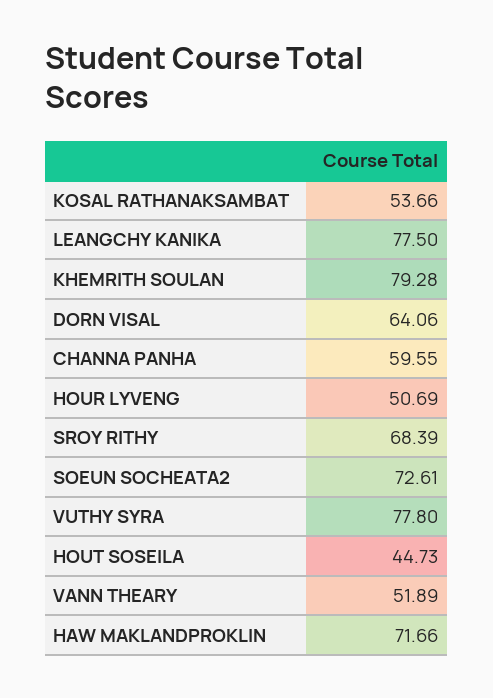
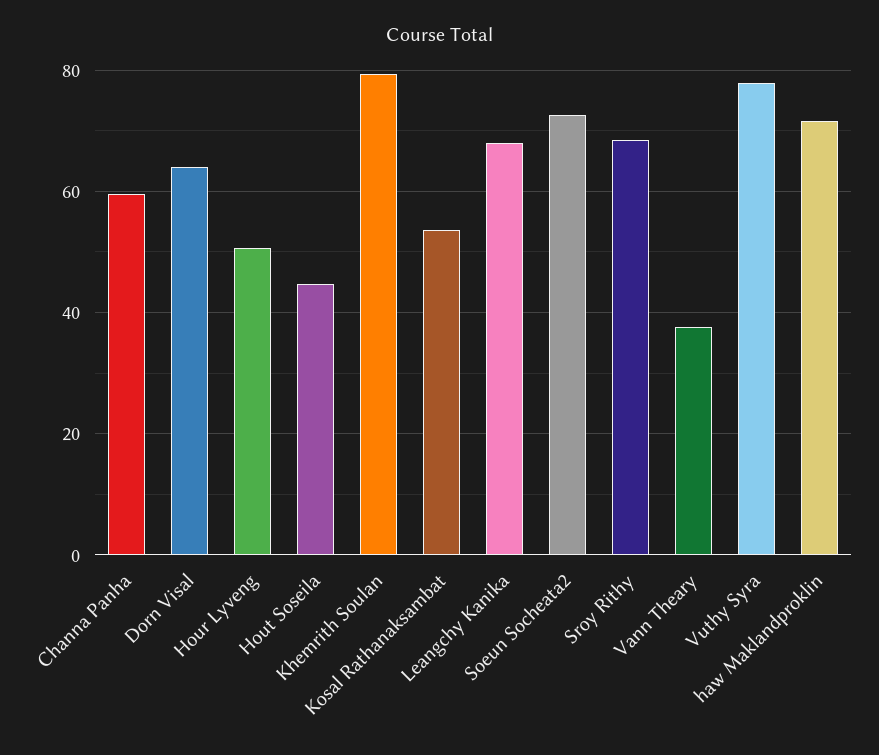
  {
    "KOSAL RATHANAKSAMBAT": 53.66,
-   "LEANGCHY KANIKA": 77.5,
+   "LEANGCHY KANIKA": 68,
    "KHEMRITH SOULAN": 79.28,
    "DORN VISAL": 64.06,
    "CHANNA PANHA": 59.55,
    "HOUR LYVENG": 50.69,
    "SROY RITHY": 68.39,
    "SOEUN SOCHEATA2": 72.61,
    "VUTHY SYRA": 77.8,
    "HOUT SOSEILA": 44.73,
-   "VANN THEARY": 51.89,
+   "VANN THEARY": 38,
    "HAW MAKLANDPROKLIN": 71.66
  }

